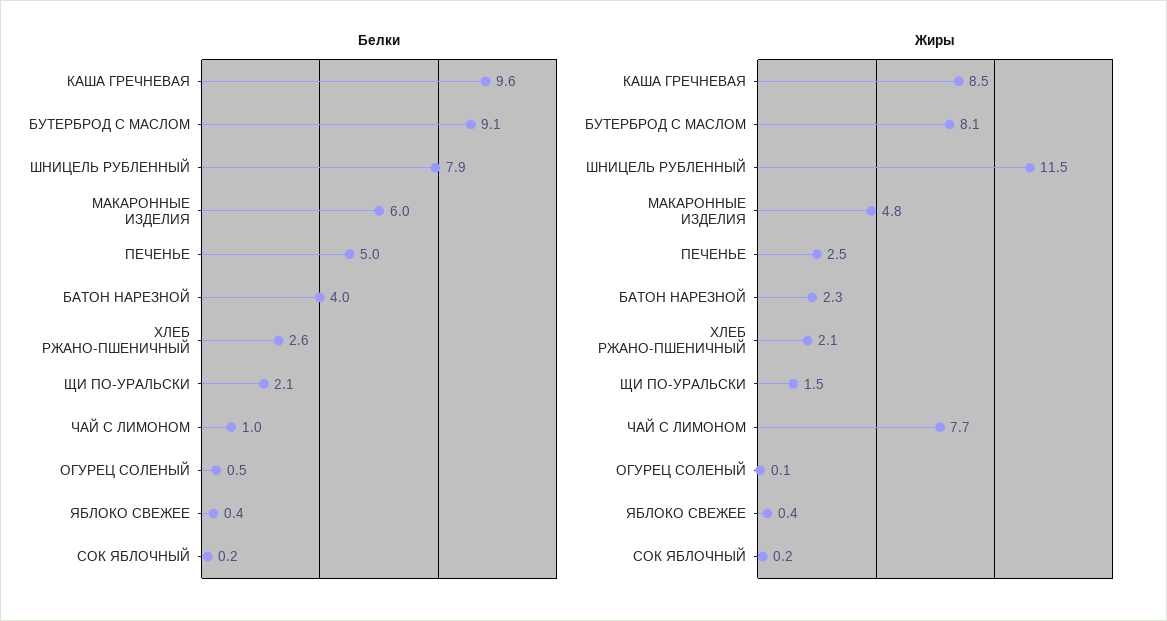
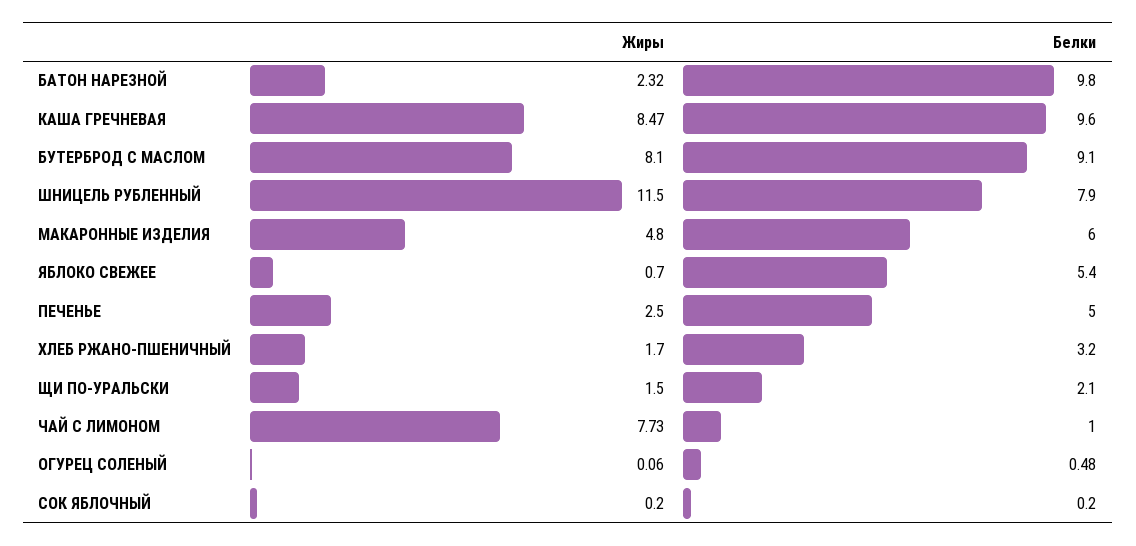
  {
    "Белки": {
      "КАША ГРЕЧНЕВАЯ": 9.6,
      "БУТЕРБРОД С МАСЛОМ": 9.1,
      "ШНИЦЕЛЬ РУБЛЕННЫЙ": 7.9,
      "МАКАРОННЫЕ ИЗДЕЛИЯ": 6,
      "ПЕЧЕНЬЕ": 5,
-     "БАТОН НАРЕЗНОЙ": 4,
+     "БАТОН НАРЕЗНОЙ": 9.8,
-     "ХЛЕБ РЖАНО-ПШЕНИЧНЫЙ": 2.6,
+     "ХЛЕБ РЖАНО-ПШЕНИЧНЫЙ": 3.2,
      "ЩИ ПО-УРАЛЬСКИ": 2.1,
      "ЧАЙ С ЛИМОНОМ": 1,
      "ОГУРЕЦ СОЛЕНЫЙ": 0.48,
-     "ЯБЛОКО СВЕЖЕЕ": 0.4,
+     "ЯБЛОКО СВЕЖЕЕ": 5.4,
      "СОК ЯБЛОЧНЫЙ": 0.2
    },
    "Жиры": {
      "КАША ГРЕЧНЕВАЯ": 8.47,
      "БУТЕРБРОД С МАСЛОМ": 8.1,
      "ШНИЦЕЛЬ РУБЛЕННЫЙ": 11.5,
      "МАКАРОННЫЕ ИЗДЕЛИЯ": 4.8,
      "ПЕЧЕНЬЕ": 2.5,
      "БАТОН НАРЕЗНОЙ": 2.32,
-     "ХЛЕБ РЖАНО-ПШЕНИЧНЫЙ": 2.1,
+     "ХЛЕБ РЖАНО-ПШЕНИЧНЫЙ": 1.7,
      "ЩИ ПО-УРАЛЬСКИ": 1.5,
      "ЧАЙ С ЛИМОНОМ": 7.73,
      "ОГУРЕЦ СОЛЕНЫЙ": 0.06,
-     "ЯБЛОКО СВЕЖЕЕ": 0.4,
+     "ЯБЛОКО СВЕЖЕЕ": 0.7,
      "СОК ЯБЛОЧНЫЙ": 0.2
    }
  }

